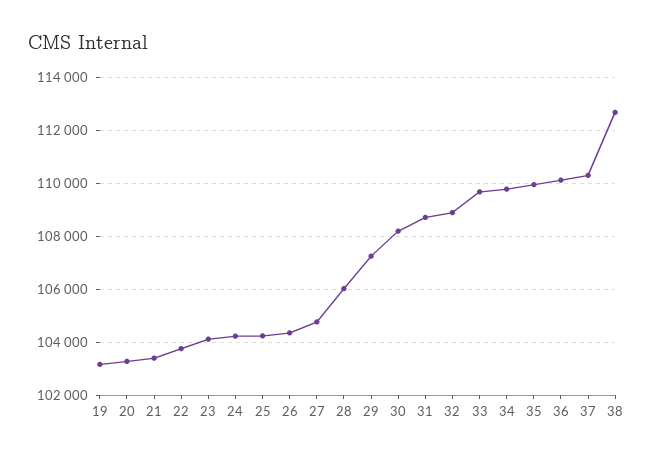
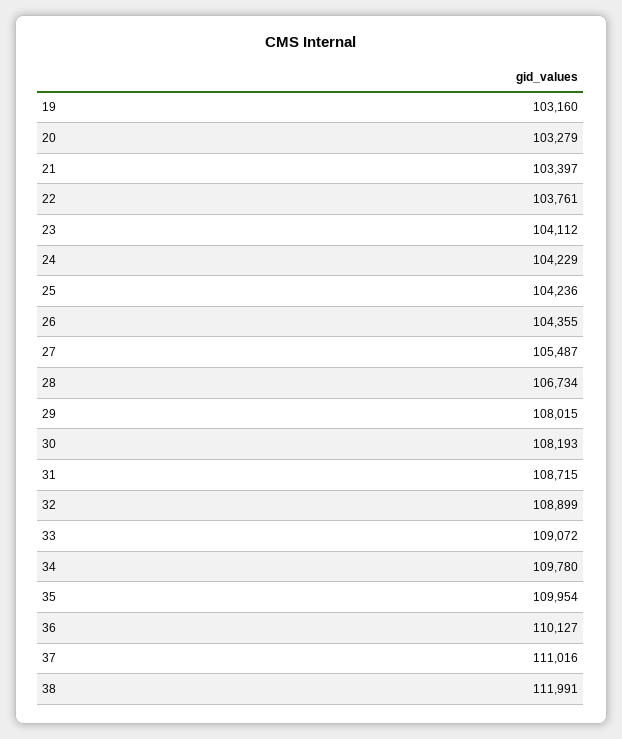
  {
    "19": 103160,
    "20": 103279,
    "21": 103397,
    "22": 103761,
    "23": 104112,
    "24": 104229,
    "25": 104236,
    "26": 104355,
-   "27": 104750,
+   "27": 105487,
-   "28": 106000,
+   "28": 106734,
-   "29": 107250,
+   "29": 108015,
    "30": 108193,
    "31": 108715,
    "32": 108899,
-   "33": 109750,
+   "33": 109072,
    "34": 109780,
    "35": 109954,
    "36": 110127,
-   "37": 110250,
+   "37": 111016,
-   "38": 112750
+   "38": 111991
  }

